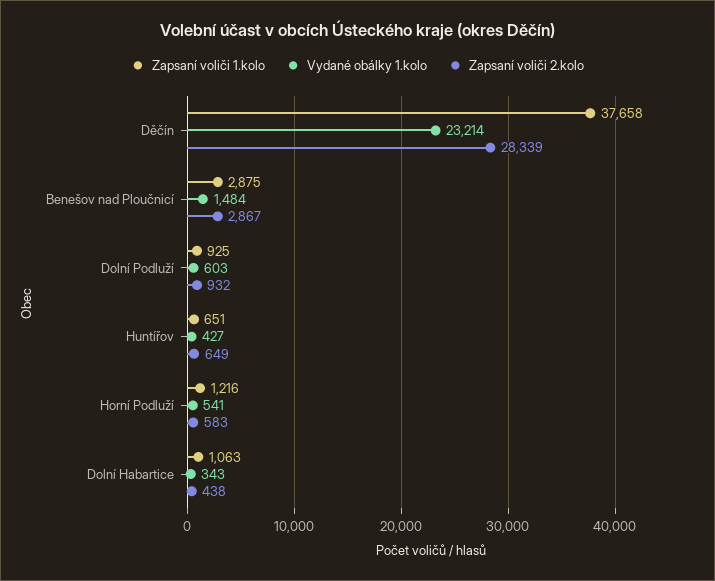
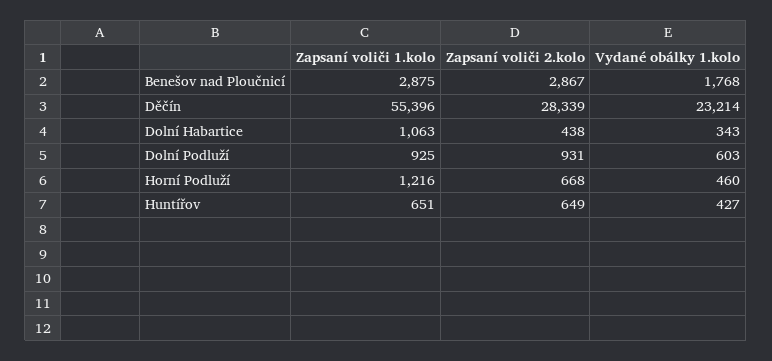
  {
    "Zapsaní voliči 1.kolo": {
-     "Děčín": 37658,
+     "Děčín": 55396,
      "Benešov nad Ploučnicí": 2875,
      "Dolní Podluží": 925,
      "Huntířov": 651,
      "Horní Podluží": 1216,
      "Dolní Habartice": 1063
    },
    "Vydané obálky 1.kolo": {
      "Děčín": 23214,
-     "Benešov nad Ploučnicí": 1484,
+     "Benešov nad Ploučnicí": 1768,
      "Dolní Podluží": 603,
      "Huntířov": 427,
-     "Horní Podluží": 541,
+     "Horní Podluží": 460,
      "Dolní Habartice": 343
    },
    "Zapsaní voliči 2.kolo": {
      "Děčín": 28339,
      "Benešov nad Ploučnicí": 2867,
-     "Dolní Podluží": 932,
+     "Dolní Podluží": 931,
      "Huntířov": 649,
-     "Horní Podluží": 583,
+     "Horní Podluží": 668,
      "Dolní Habartice": 438
    }
  }

